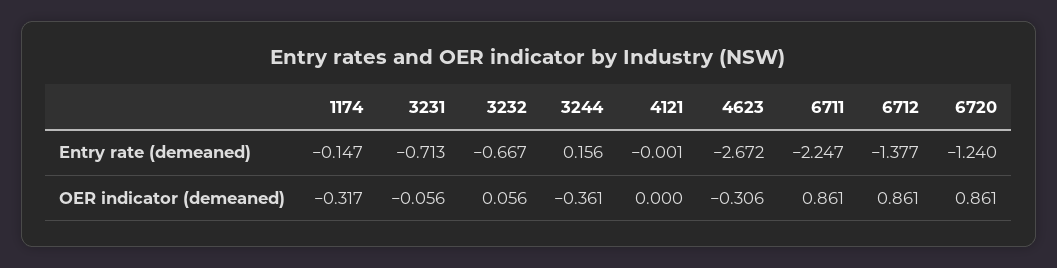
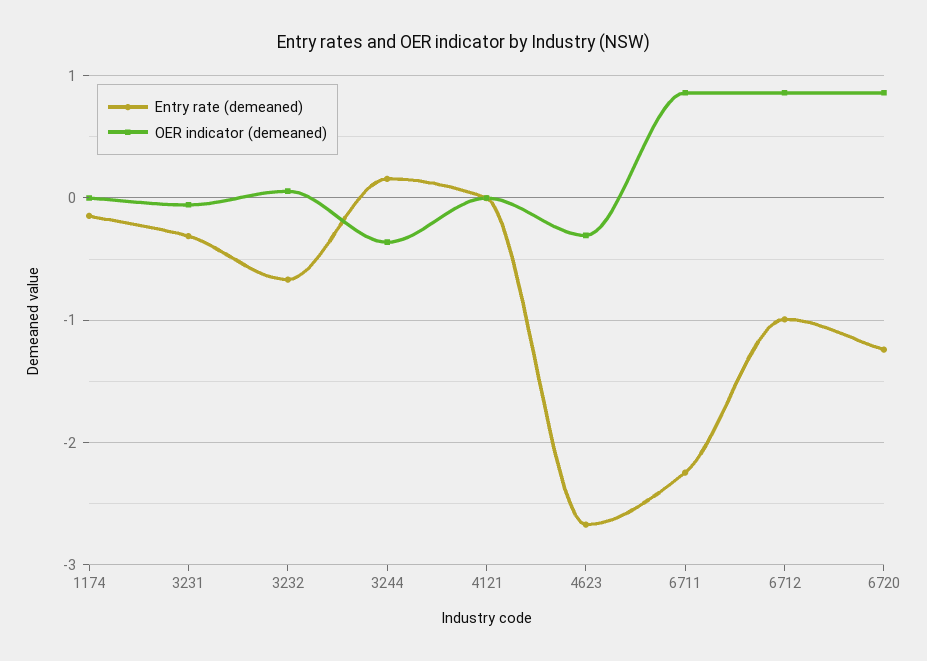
  {
    "Entry rate (demeaned)": {
      "1174": -0.147,
-     "3231": -0.713,
+     "3231": -0.3,
      "3232": -0.667,
      "3244": 0.156,
      "4121": -0.001,
      "4623": -2.672,
      "6711": -2.247,
-     "6712": -1.377,
+     "6712": -1,
      "6720": -1.24
    },
    "OER indicator (demeaned)": {
-     "1174": -0.317,
+     "1174": 0,
      "3231": -0.056,
      "3232": 0.056,
      "3244": -0.361,
      "4121": 0,
      "4623": -0.306,
      "6711": 0.861,
      "6712": 0.861,
      "6720": 0.861
    }
  }

